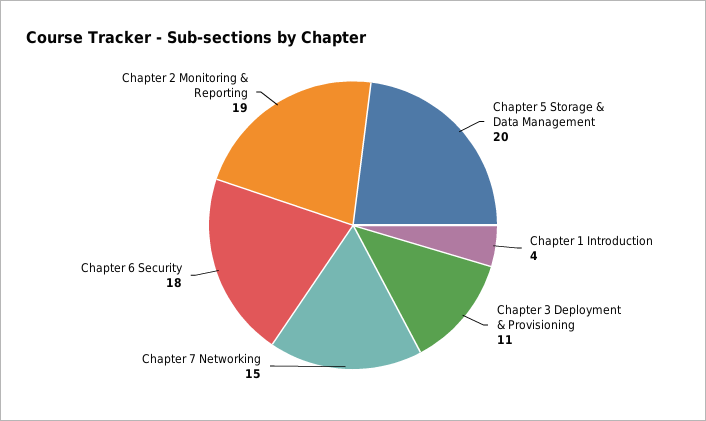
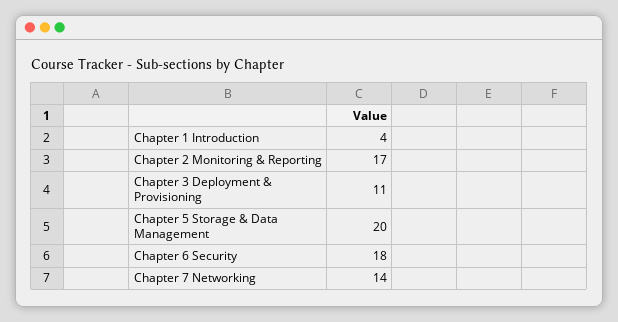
  {
    "Chapter 5 Storage & Data Management": 20,
    "Chapter 1 Introduction": 4,
    "Chapter 3 Deployment & Provisioning": 11,
-   "Chapter 7 Networking": 15,
+   "Chapter 7 Networking": 14,
    "Chapter 6 Security": 18,
-   "Chapter 2 Monitoring & Reporting": 19
+   "Chapter 2 Monitoring & Reporting": 17
  }

